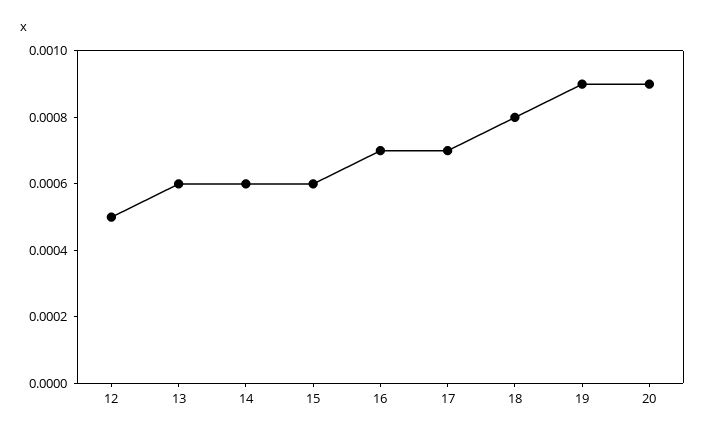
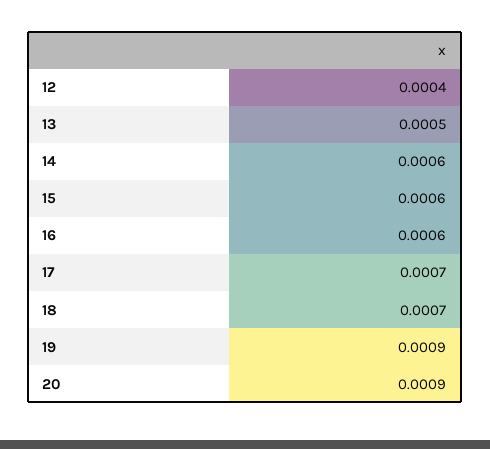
  {
-   "12": 0.0005,
+   "12": 0.0004,
-   "13": 0.0006,
+   "13": 0.0005,
    "14": 0.0006,
    "15": 0.0006,
-   "16": 0.0007,
+   "16": 0.0006,
    "17": 0.0007,
-   "18": 0.0008,
+   "18": 0.0007,
    "19": 0.0009,
    "20": 0.0009
  }

